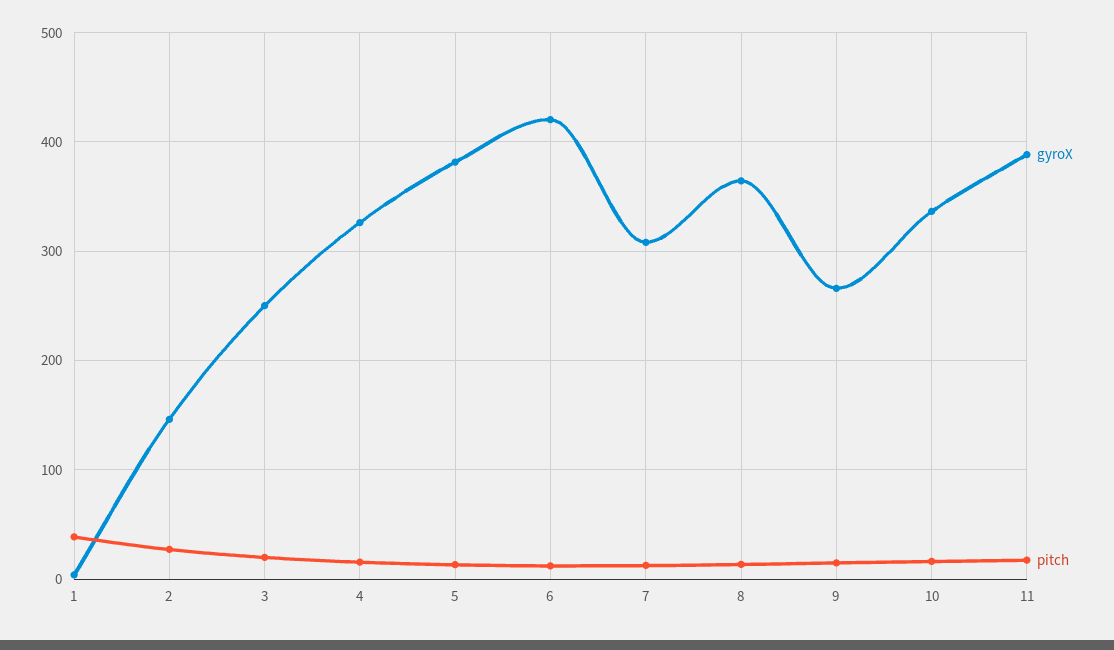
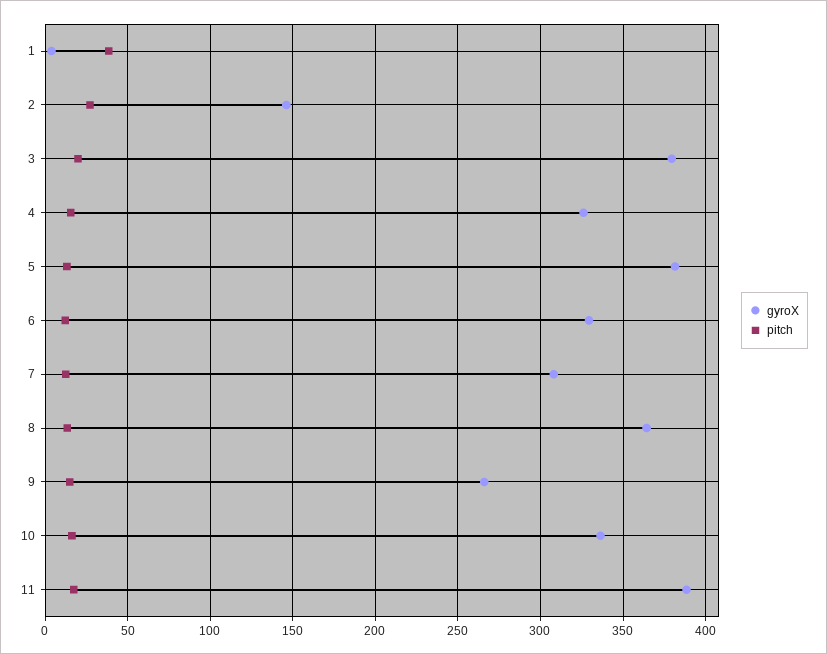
  {
    "gyroX": {
      "1": 5,
      "2": 145,
-     "3": 250,
+     "3": 380,
      "4": 325,
      "5": 380,
-     "6": 420,
+     "6": 330,
      "7": 310,
      "8": 365,
      "9": 265,
      "10": 335,
      "11": 390
    },
    "pitch": {
      "1": 40,
      "2": 25,
      "3": 20,
      "4": 15,
      "5": 15,
      "6": 10,
      "7": 10,
      "8": 15,
      "9": 15,
      "10": 15,
      "11": 15
    }
  }

